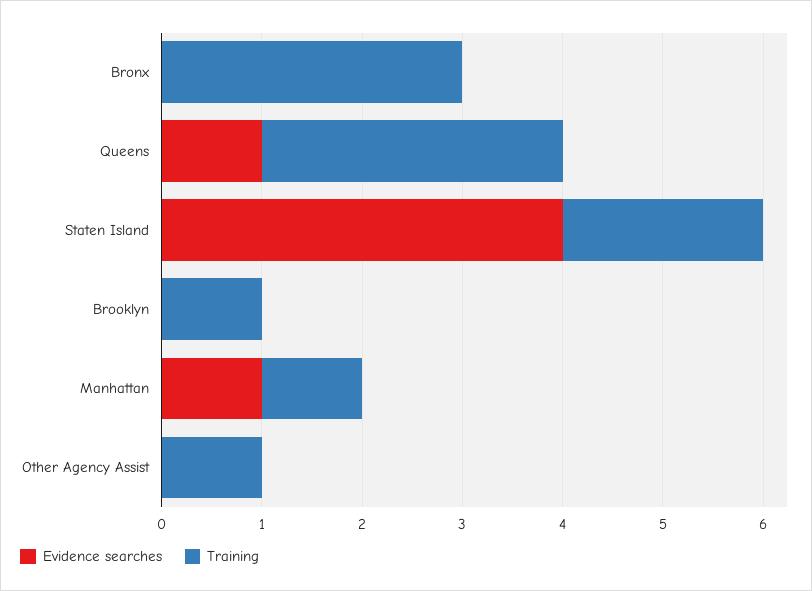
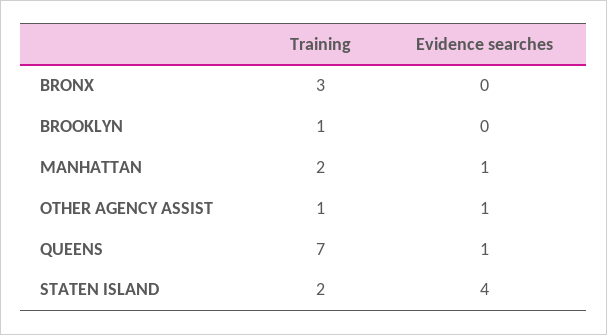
  {
    "Evidence searches": {
      "Bronx": 0,
      "Queens": 1,
      "Staten Island": 4,
      "Brooklyn": 0,
      "Manhattan": 1,
-     "Other Agency Assist": 0
+     "Other Agency Assist": 1
    },
    "Training": {
      "Bronx": 3,
-     "Queens": 3,
+     "Queens": 7,
      "Staten Island": 2,
      "Brooklyn": 1,
-     "Manhattan": 1,
+     "Manhattan": 2,
      "Other Agency Assist": 1
    }
  }

